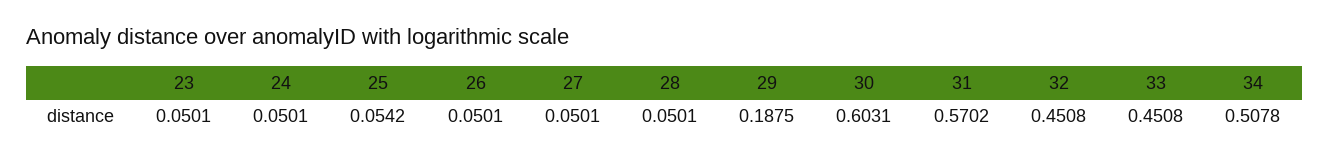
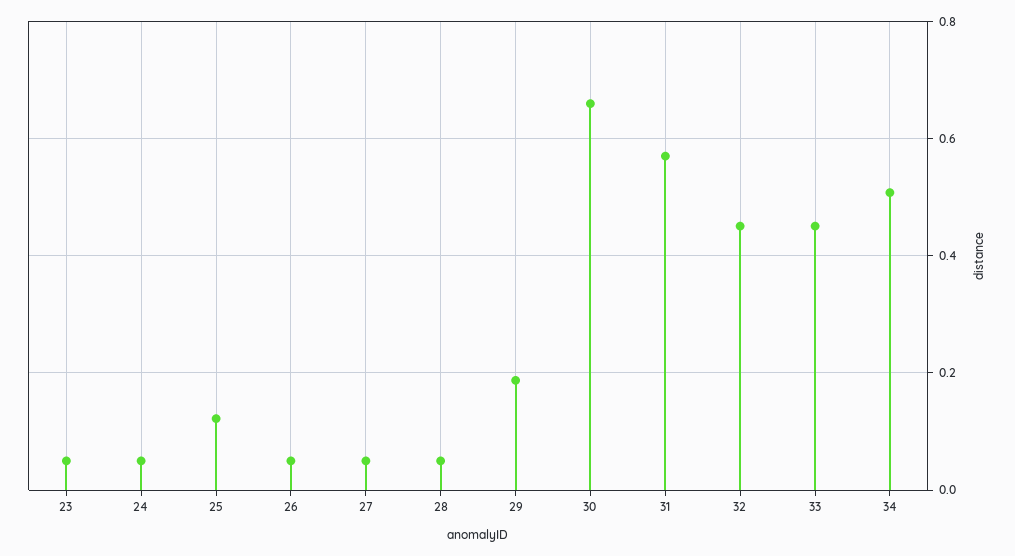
  {
    "23": 0.0501,
    "24": 0.0501,
-   "25": 0.0542,
+   "25": 0.12,
    "26": 0.0501,
    "27": 0.0501,
    "28": 0.0501,
    "29": 0.1875,
-   "30": 0.6031,
+   "30": 0.66,
    "31": 0.5702,
    "32": 0.4508,
    "33": 0.4508,
    "34": 0.5078
  }

